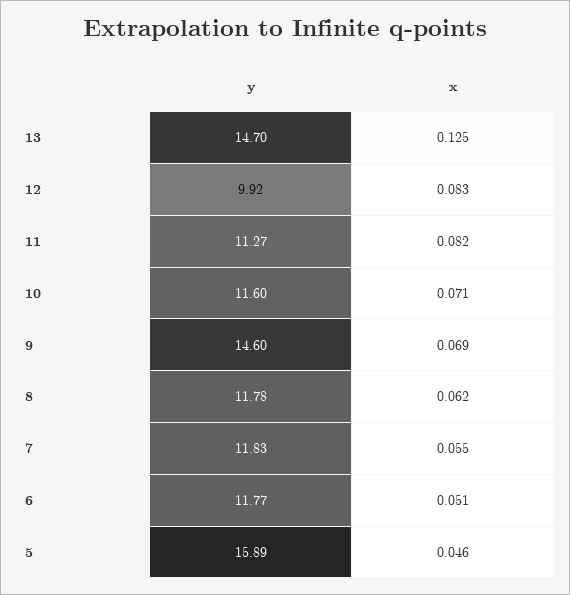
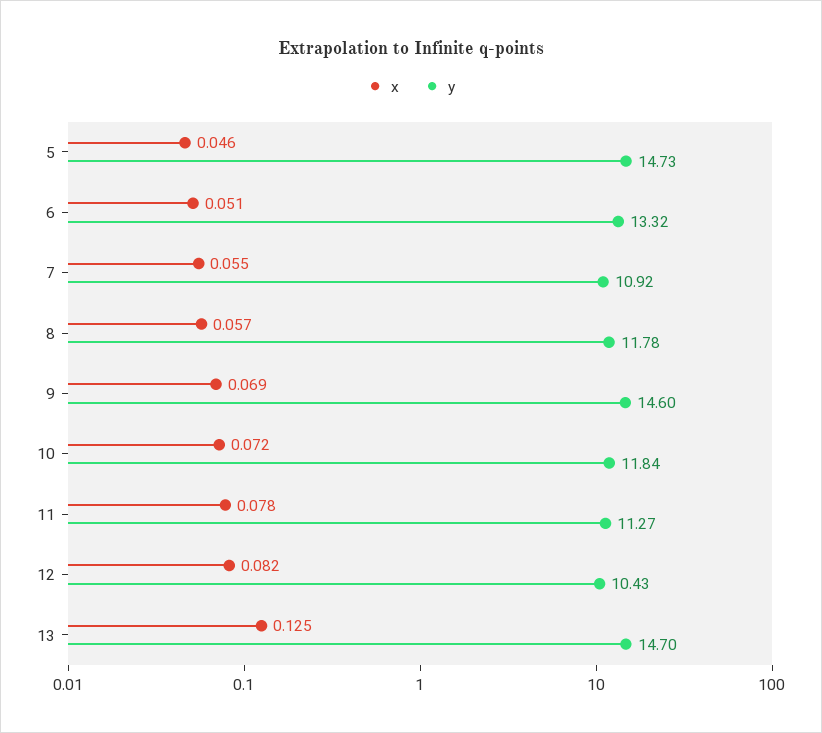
  {
    "y": {
      "13": 14.7,
-     "12": 9.92,
+     "12": 10.43,
      "11": 11.27,
-     "10": 11.6,
+     "10": 11.84,
      "9": 14.6,
      "8": 11.78,
-     "7": 11.83,
+     "7": 10.92,
-     "6": 11.77,
+     "6": 13.32,
-     "5": 15.89
+     "5": 14.73
    },
    "x": {
      "13": 0.125,
-     "12": 0.083,
+     "12": 0.082,
-     "11": 0.082,
+     "11": 0.078,
-     "10": 0.071,
+     "10": 0.072,
      "9": 0.069,
-     "8": 0.062,
+     "8": 0.057,
      "7": 0.055,
      "6": 0.051,
      "5": 0.046
    }
  }

